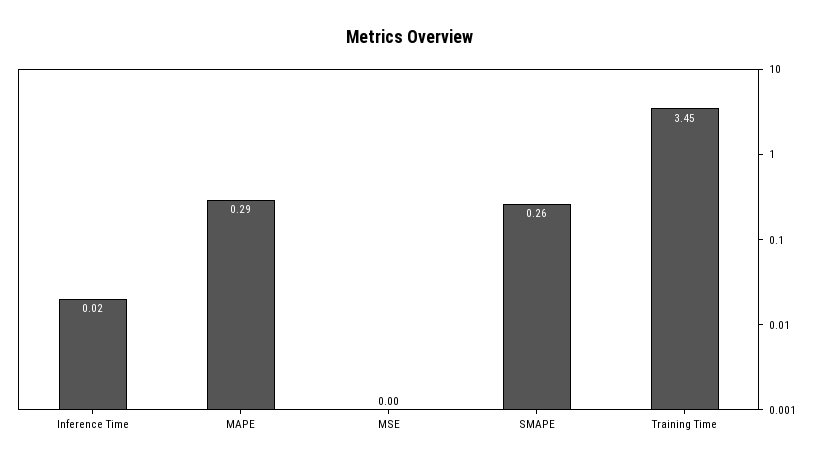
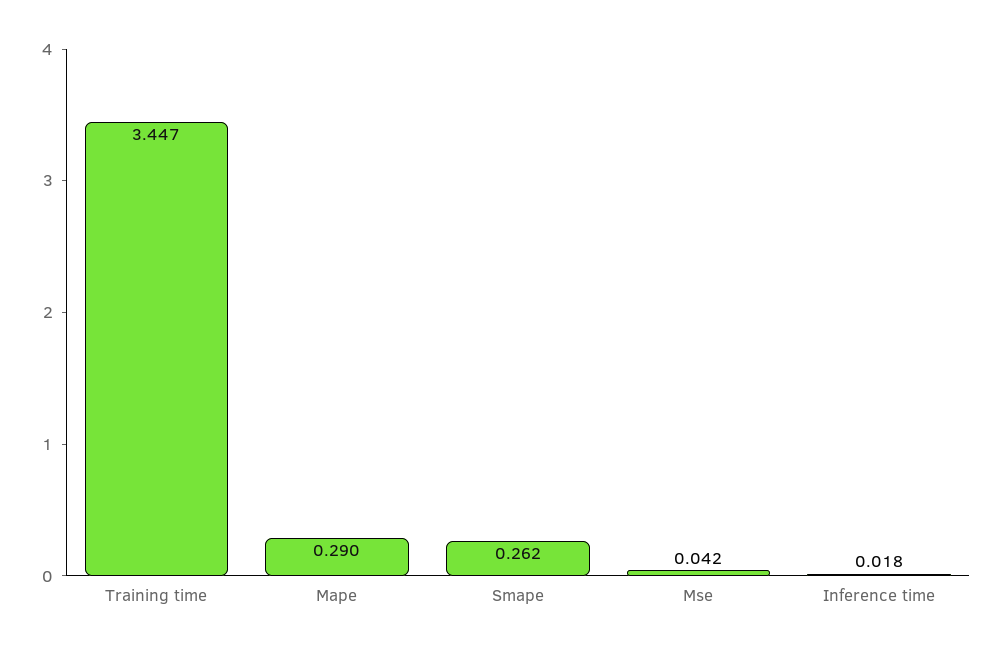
  {
    "Inference Time": 0.018,
    "MAPE": 0.29,
-   "MSE": 0,
+   "MSE": 0.042,
    "SMAPE": 0.262,
    "Training Time": 3.447
  }

